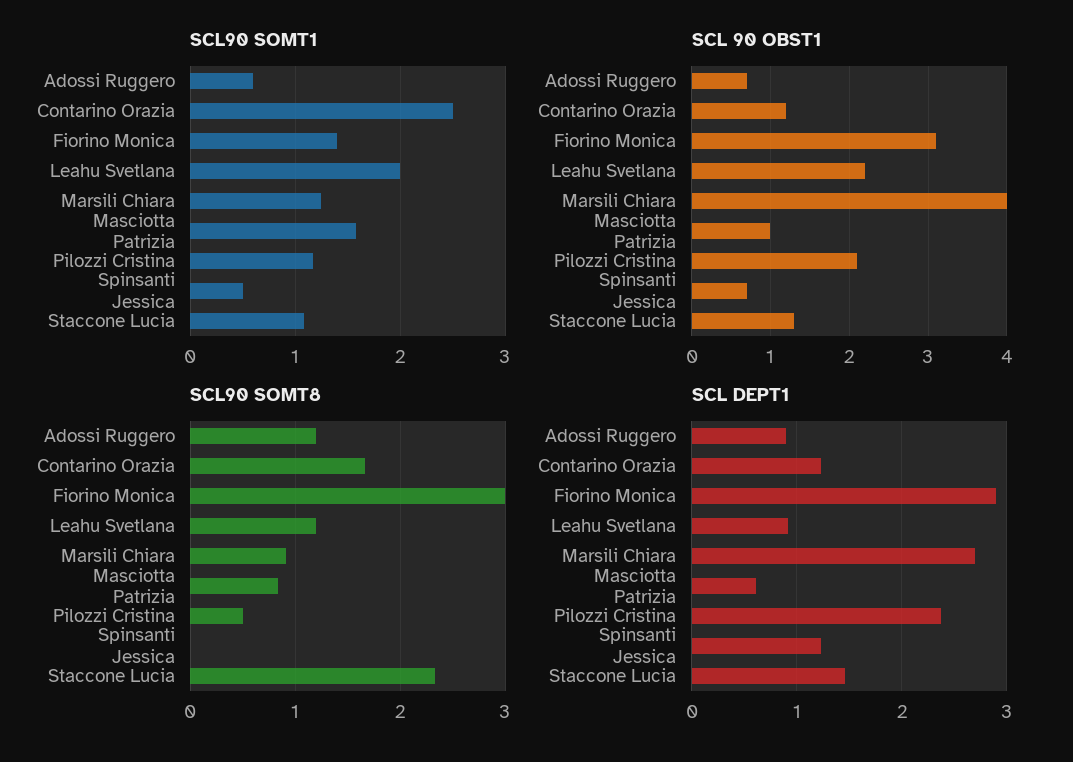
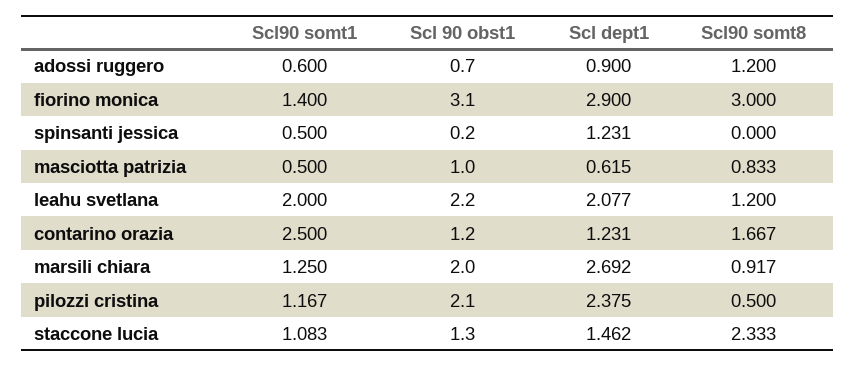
  {
    "SCL90 SOMT1": {
      "Adossi Ruggero": 0.6,
      "Contarino Orazia": 2.5,
      "Fiorino Monica": 1.4,
      "Leahu Svetlana": 2,
      "Marsili Chiara": 1.25,
-     "Masciotta Patrizia": 1.6,
+     "Masciotta Patrizia": 0.5,
      "Pilozzi Cristina": 1.167,
      "Spinsanti Jessica": 0.5,
      "Staccone Lucia": 1.083
    },
    "SCL 90 OBST1": {
      "Adossi Ruggero": 0.7,
      "Contarino Orazia": 1.2,
      "Fiorino Monica": 3.1,
      "Leahu Svetlana": 2.2,
-     "Marsili Chiara": 4,
+     "Marsili Chiara": 2,
      "Masciotta Patrizia": 1,
      "Pilozzi Cristina": 2.1,
-     "Spinsanti Jessica": 0.7,
+     "Spinsanti Jessica": 0.2,
      "Staccone Lucia": 1.3
    },
    "SCL90 SOMT8": {
      "Adossi Ruggero": 1.2,
      "Contarino Orazia": 1.667,
      "Fiorino Monica": 3,
      "Leahu Svetlana": 1.2,
      "Marsili Chiara": 0.917,
      "Masciotta Patrizia": 0.833,
      "Pilozzi Cristina": 0.5,
      "Spinsanti Jessica": 0,
      "Staccone Lucia": 2.333
    },
    "SCL DEPT1": {
      "Adossi Ruggero": 0.9,
      "Contarino Orazia": 1.231,
      "Fiorino Monica": 2.9,
-     "Leahu Svetlana": 0.9,
+     "Leahu Svetlana": 2.077,
      "Marsili Chiara": 2.692,
      "Masciotta Patrizia": 0.615,
      "Pilozzi Cristina": 2.375,
      "Spinsanti Jessica": 1.231,
      "Staccone Lucia": 1.462
    }
  }

